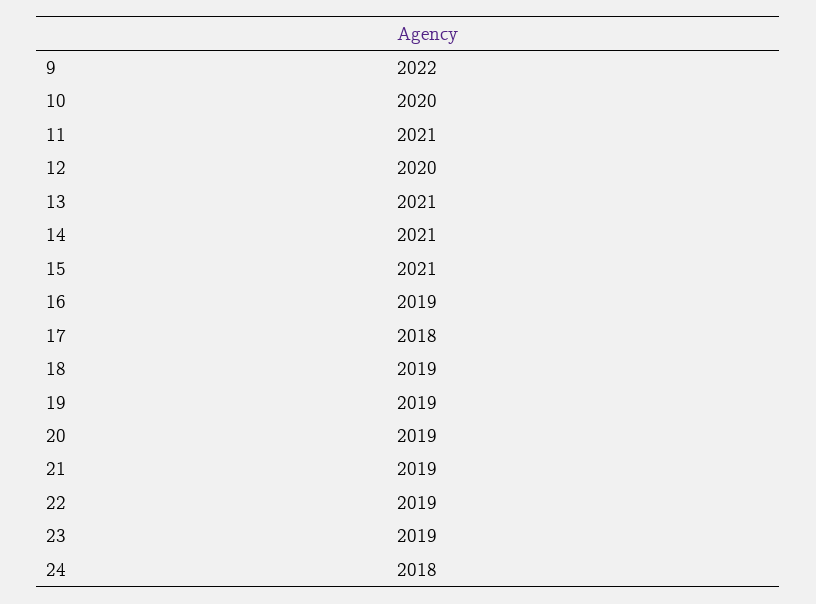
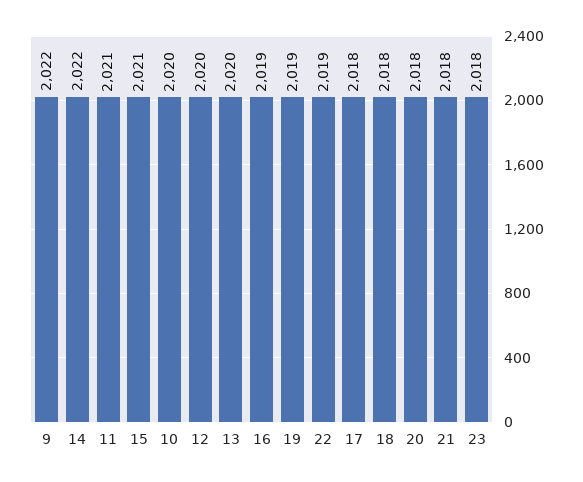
  {
    "9": 2022,
    "10": 2020,
    "11": 2021,
    "12": 2020,
-   "13": 2021,
+   "13": 2020,
-   "14": 2021,
+   "14": 2022,
    "15": 2021,
    "16": 2019,
    "17": 2018,
-   "18": 2019,
+   "18": 2018,
    "19": 2019,
-   "20": 2019,
+   "20": 2018,
-   "21": 2019,
+   "21": 2018,
    "22": 2019,
-   "23": 2019,
+   "23": 2018
-   "24": 2018
  }

